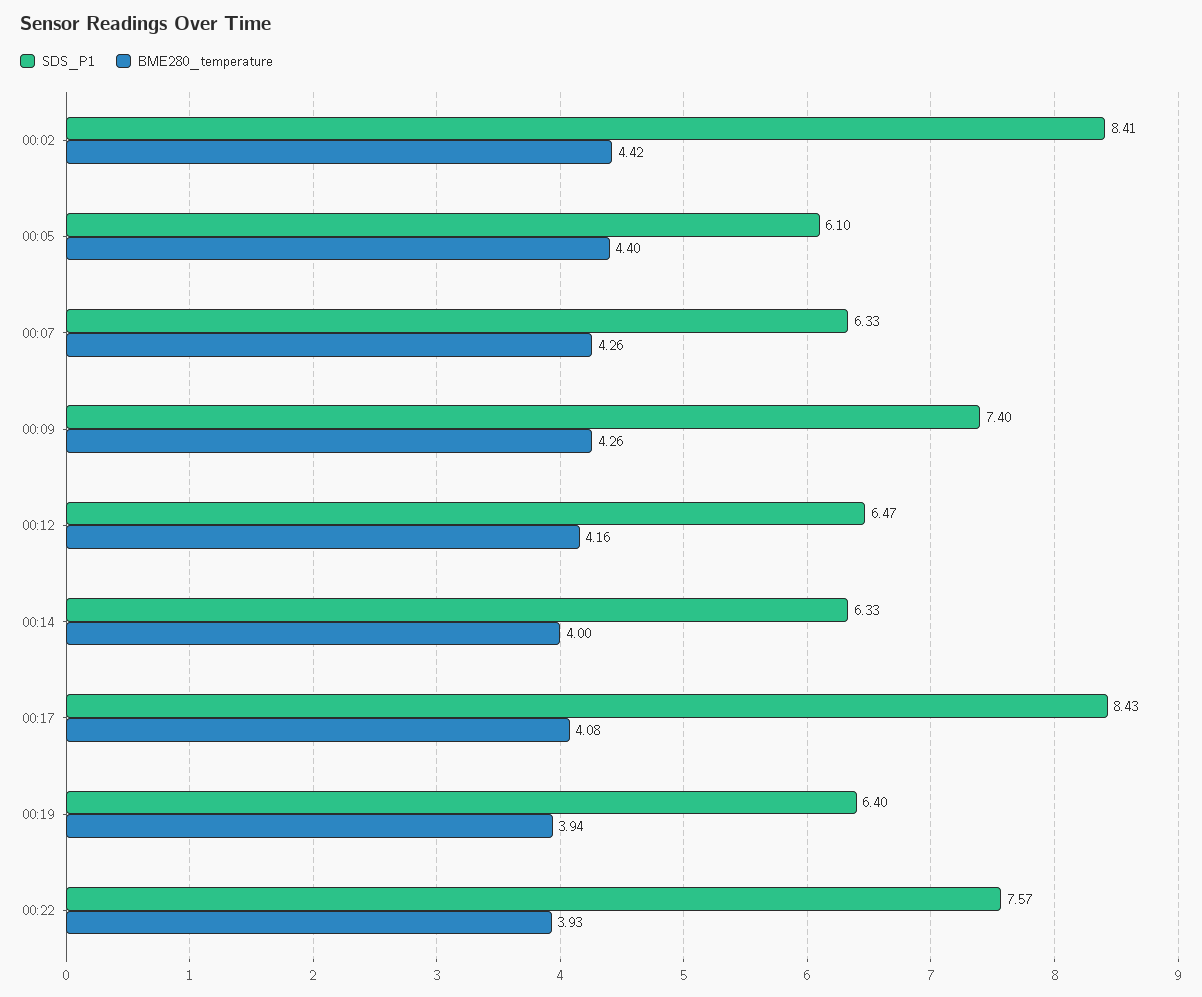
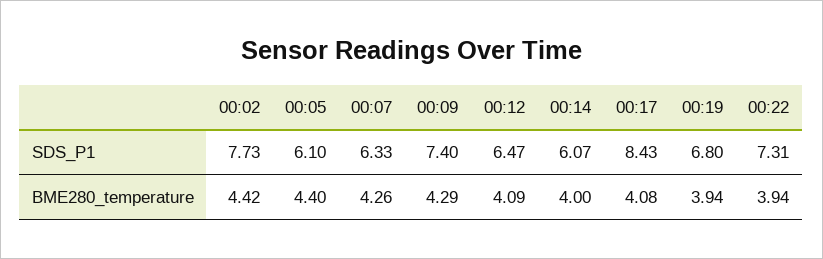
  {
    "SDS_P1": {
-     "00:02": 8.41,
+     "00:02": 7.73,
      "00:05": 6.1,
      "00:07": 6.33,
      "00:09": 7.4,
      "00:12": 6.47,
-     "00:14": 6.33,
+     "00:14": 6.07,
      "00:17": 8.43,
-     "00:19": 6.4,
+     "00:19": 6.8,
-     "00:22": 7.57
+     "00:22": 7.31
    },
    "BME280_temperature": {
      "00:02": 4.42,
      "00:05": 4.4,
      "00:07": 4.26,
-     "00:09": 4.26,
+     "00:09": 4.29,
-     "00:12": 4.16,
+     "00:12": 4.09,
      "00:14": 4,
      "00:17": 4.08,
      "00:19": 3.94,
-     "00:22": 3.93
+     "00:22": 3.94
    }
  }

